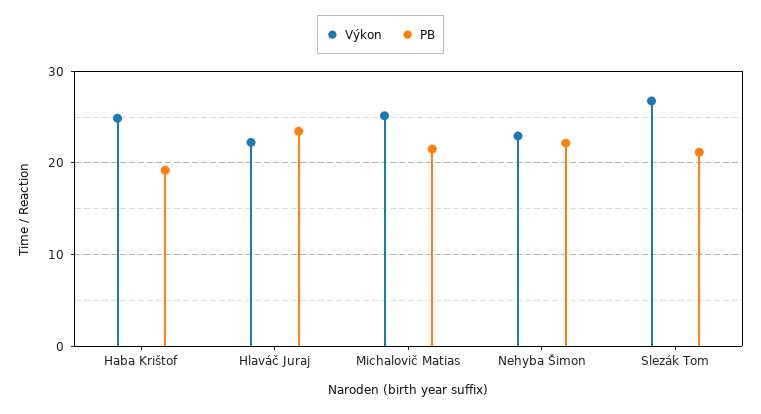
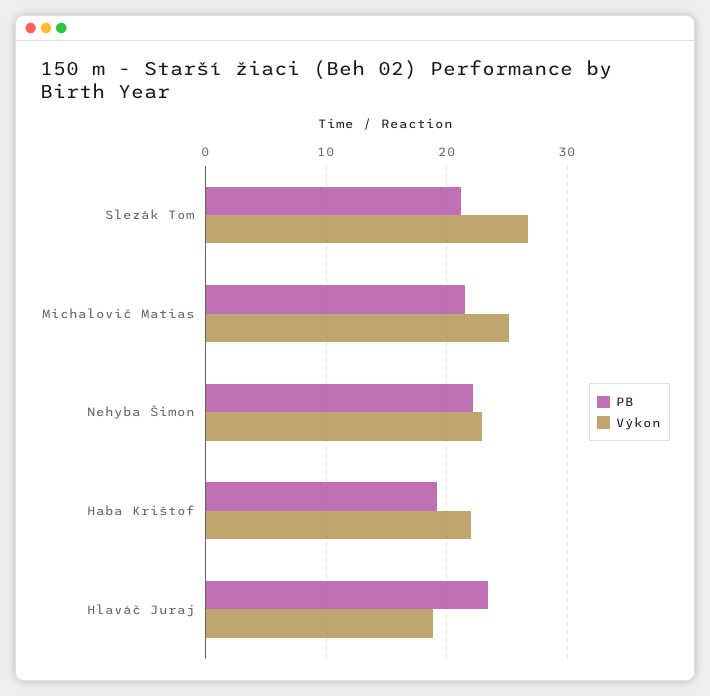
  {
    "Výkon": {
-     "Haba Krištof": 25,
+     "Haba Krištof": 22,
-     "Hlaváč Juraj": 22,
+     "Hlaváč Juraj": 19,
      "Michalovič Matias": 25,
      "Nehyba Šimon": 23,
      "Slezák Tom": 27
    },
    "PB": {
      "Haba Krištof": 19,
      "Hlaváč Juraj": 23,
      "Michalovič Matias": 22,
      "Nehyba Šimon": 22,
      "Slezák Tom": 21
    }
  }

